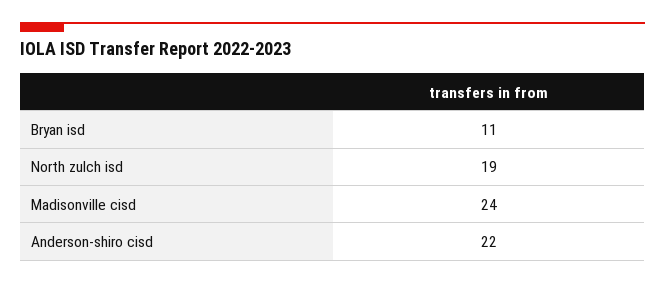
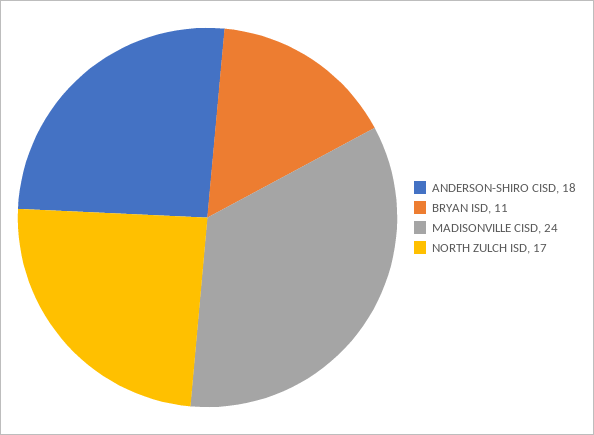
  {
    "Bryan isd": 11,
-   "North zulch isd": 19,
+   "North zulch isd": 17,
    "Madisonville cisd": 24,
-   "Anderson-shiro cisd": 22
+   "Anderson-shiro cisd": 18
  }

